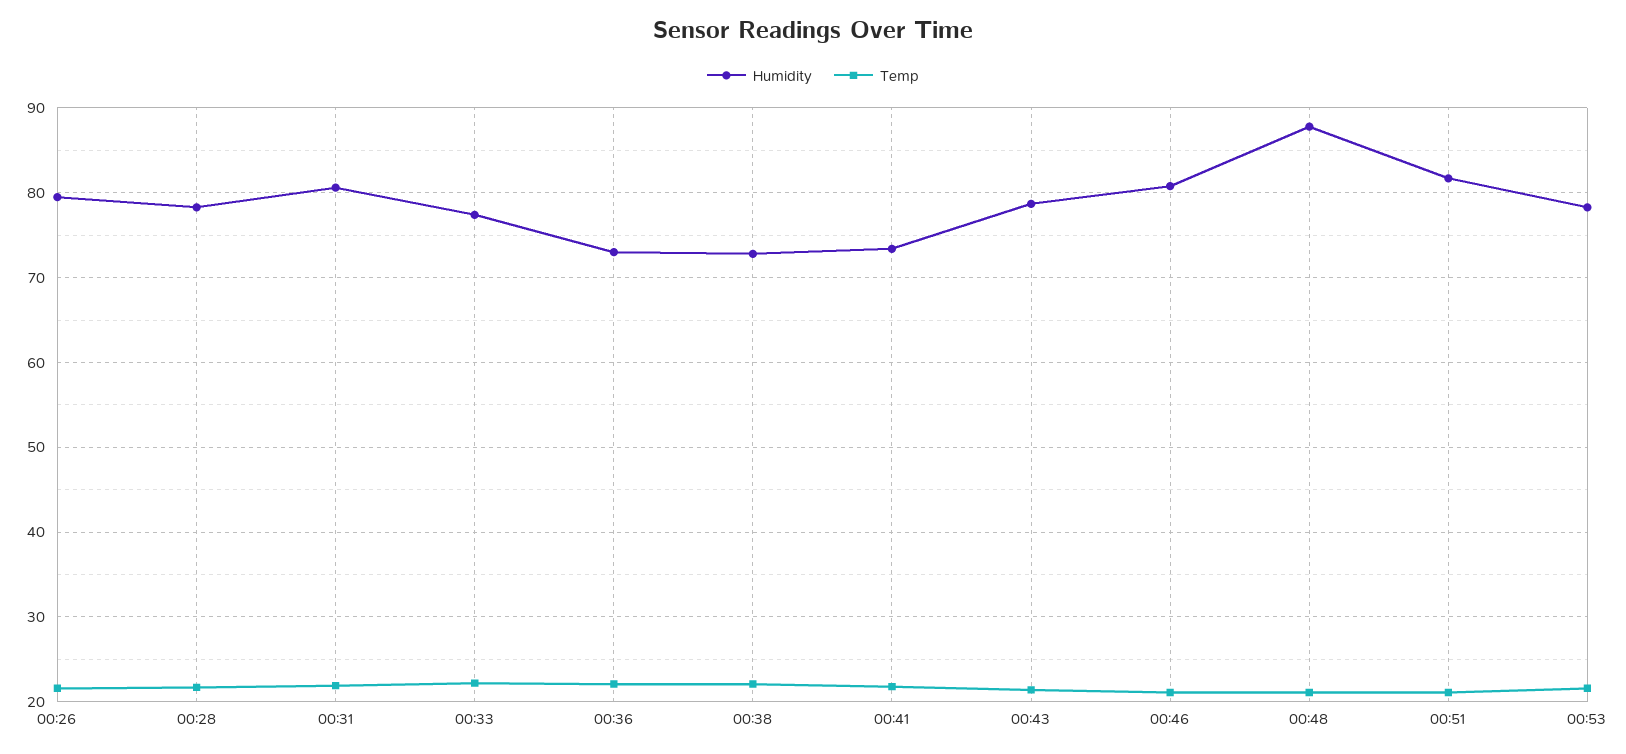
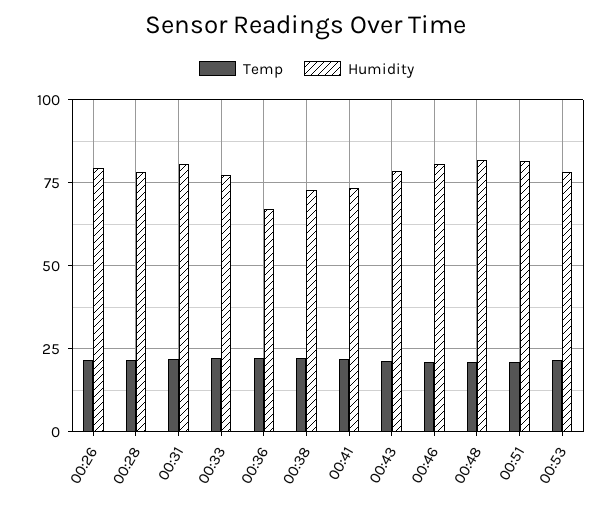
  {
    "Humidity": {
      "00:26": 80,
      "00:28": 78,
      "00:31": 81,
      "00:33": 77,
-     "00:36": 73,
+     "00:36": 67.5,
      "00:38": 73,
      "00:41": 73,
      "00:43": 79,
      "00:46": 81,
-     "00:48": 88,
+     "00:48": 82.5,
      "00:51": 82,
      "00:53": 78
    },
    "Temp": {
      "00:26": 22,
      "00:28": 22,
      "00:31": 22,
      "00:33": 22,
      "00:36": 22,
      "00:38": 22,
      "00:41": 22,
      "00:43": 21,
      "00:46": 21,
      "00:48": 21,
      "00:51": 21,
      "00:53": 22
    }
  }

